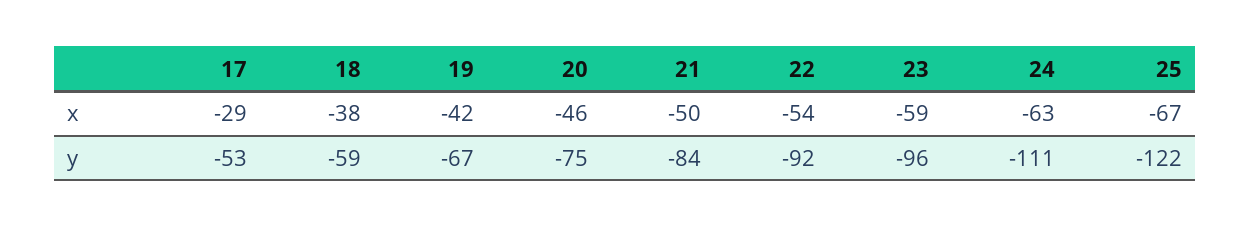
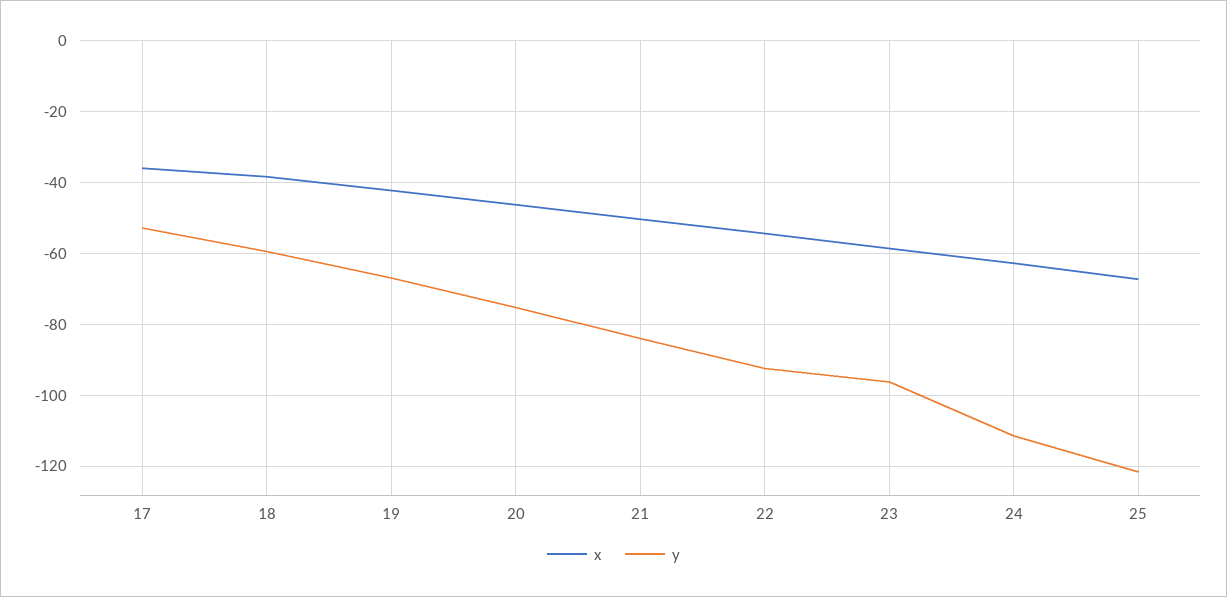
  {
    "x": {
-     "17": -29,
+     "17": -36,
      "18": -38,
      "19": -42,
      "20": -46,
      "21": -50,
      "22": -54,
      "23": -59,
      "24": -63,
      "25": -67
    },
    "y": {
      "17": -53,
      "18": -59,
      "19": -67,
      "20": -75,
      "21": -84,
      "22": -92,
      "23": -96,
      "24": -111,
      "25": -122
    }
  }

